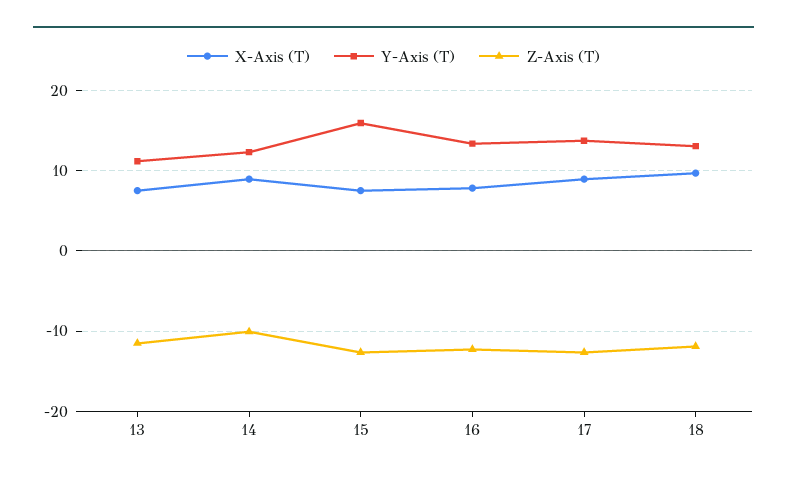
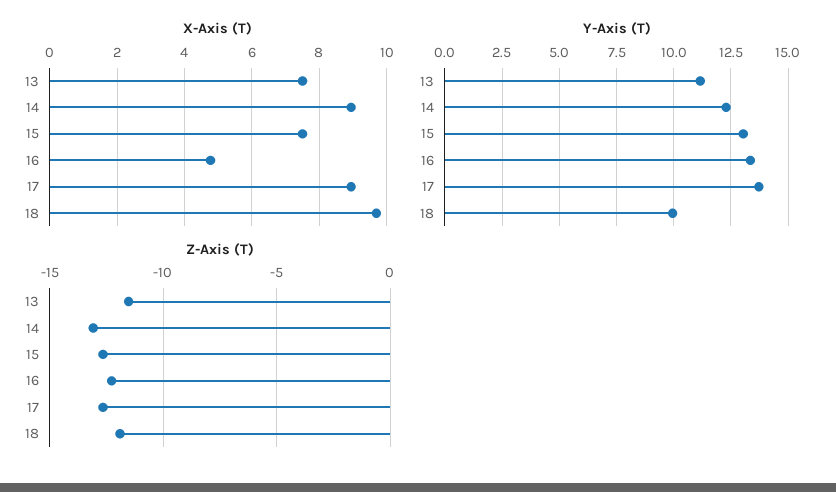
  {
    "X-Axis (T)": {
      "13": 7.6,
      "14": 9,
      "15": 7.6,
-     "16": 8,
+     "16": 4.8,
      "17": 9,
      "18": 9.6
    },
    "Y-Axis (T)": {
      "13": 11,
      "14": 12.5,
-     "15": 16,
+     "15": 13,
      "16": 13.5,
      "17": 13.5,
-     "18": 13
+     "18": 10
    },
    "Z-Axis (T)": {
      "13": -11.5,
-     "14": -10,
+     "14": -13,
      "15": -12.5,
      "16": -12.5,
      "17": -12.5,
      "18": -12
    }
  }

